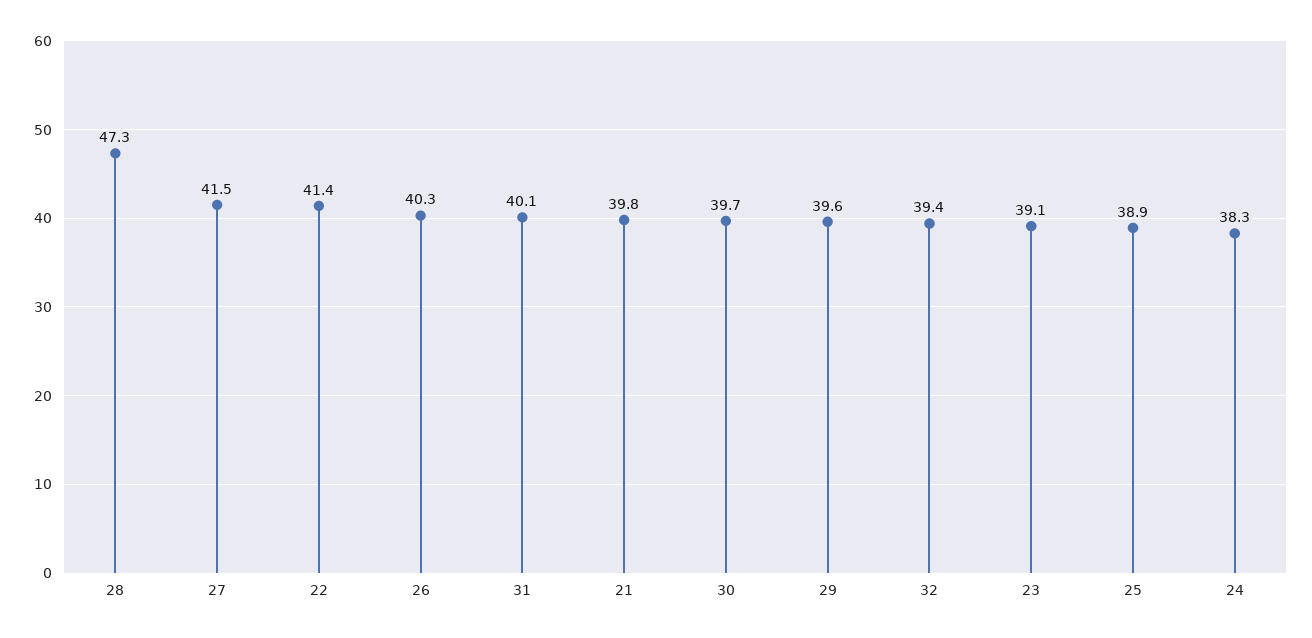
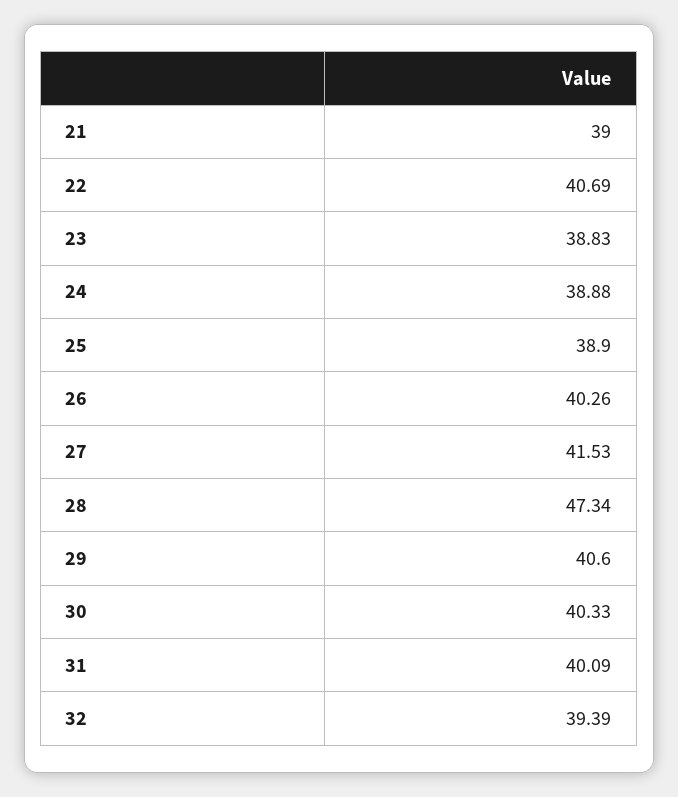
  {
    "28": 47.34,
    "27": 41.53,
-   "22": 41.4,
+   "22": 40.69,
    "26": 40.26,
    "31": 40.09,
-   "21": 39.8,
+   "21": 39,
-   "30": 39.7,
+   "30": 40.33,
-   "29": 39.6,
+   "29": 40.6,
    "32": 39.39,
-   "23": 39.1,
+   "23": 38.83,
    "25": 38.9,
-   "24": 38.3
+   "24": 38.88
  }

